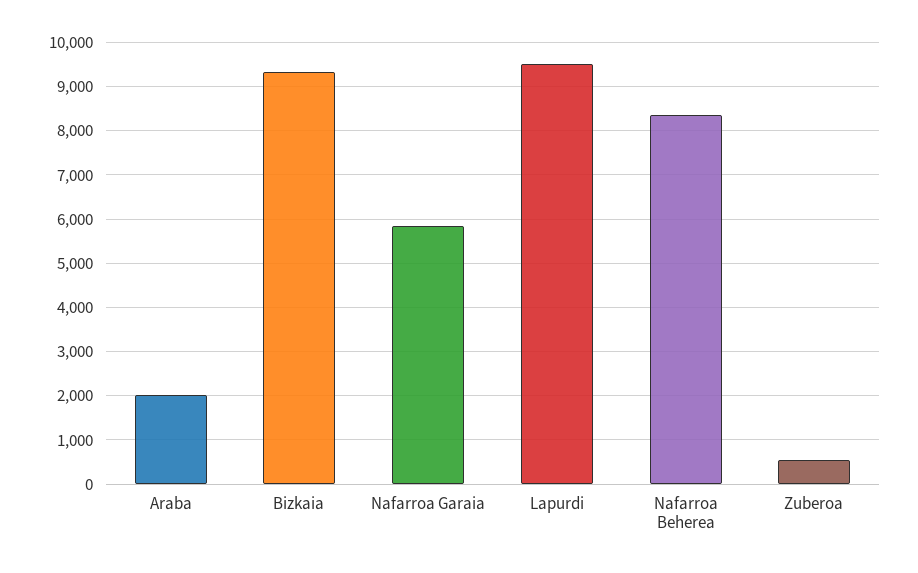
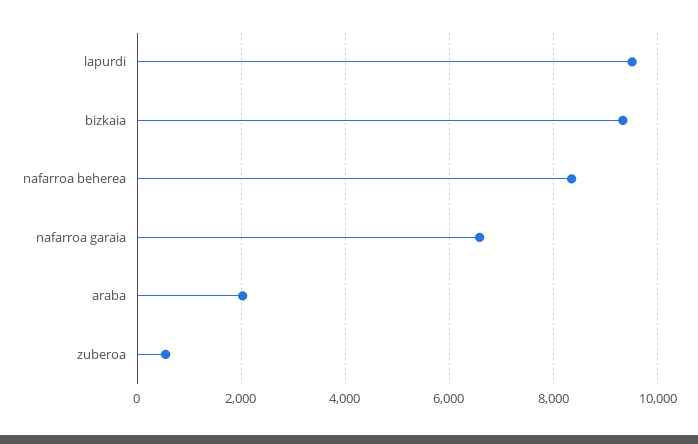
  {
    "Araba": 2000,
    "Bizkaia": 9400,
-   "Nafarroa Garaia": 5800,
+   "Nafarroa Garaia": 6600,
    "Lapurdi": 9600,
    "Nafarroa Beherea": 8400,
    "Zuberoa": 600
  }

